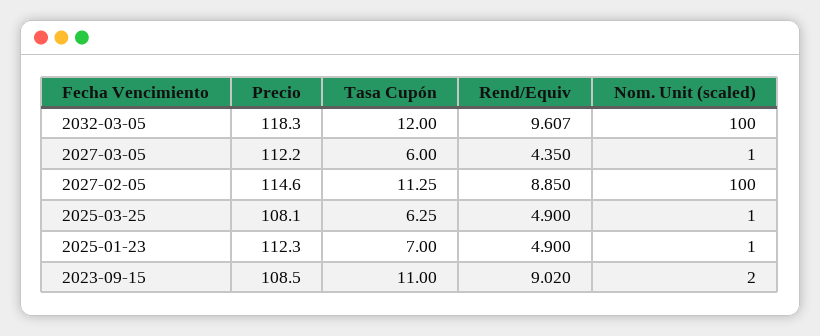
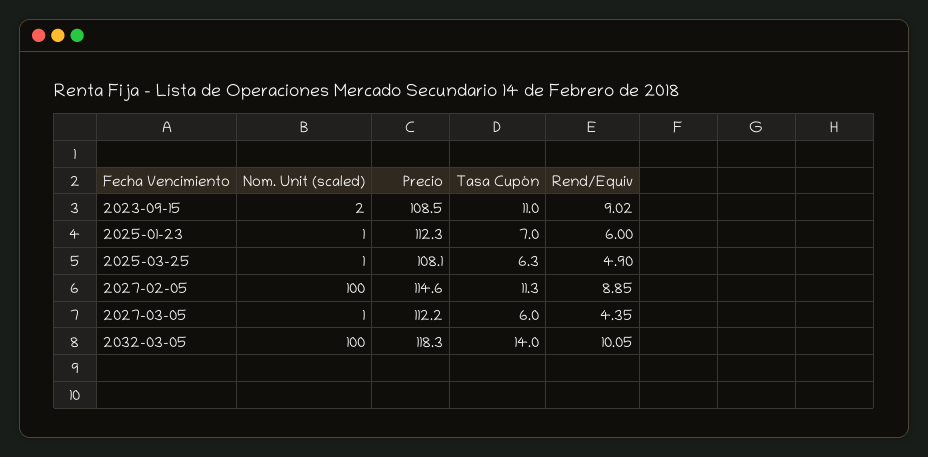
  {
    "Precio": {
      "2032-03-05": 118.3,
      "2027-03-05": 112.2,
      "2027-02-05": 114.6,
      "2025-03-25": 108.1,
      "2025-01-23": 112.3,
      "2023-09-15": 108.5
    },
    "Tasa Cupón": {
-     "2032-03-05": 12,
+     "2032-03-05": 14,
      "2027-03-05": 6,
      "2027-02-05": 11.25,
      "2025-03-25": 6.25,
      "2025-01-23": 7,
      "2023-09-15": 11
    },
    "Rend/Equiv": {
-     "2032-03-05": 9.607,
+     "2032-03-05": 10.05,
      "2027-03-05": 4.35,
      "2027-02-05": 8.85,
      "2025-03-25": 4.9,
-     "2025-01-23": 4.9,
+     "2025-01-23": 6,
      "2023-09-15": 9.02
    },
    "Nom. Unit (scaled)": {
      "2032-03-05": 100,
      "2027-03-05": 1,
      "2027-02-05": 100,
      "2025-03-25": 1,
      "2025-01-23": 1,
      "2023-09-15": 2
    }
  }

